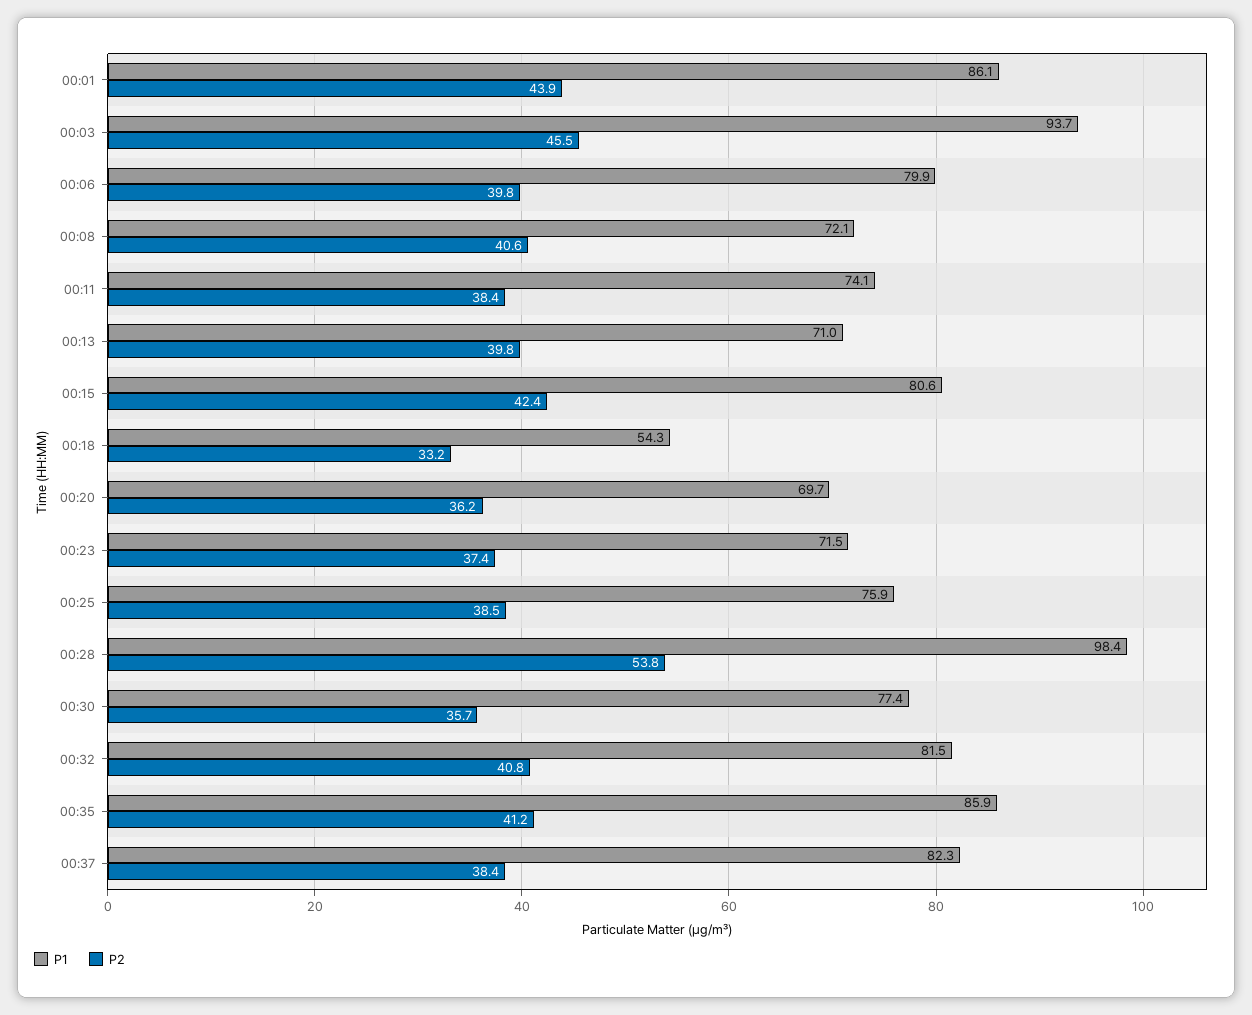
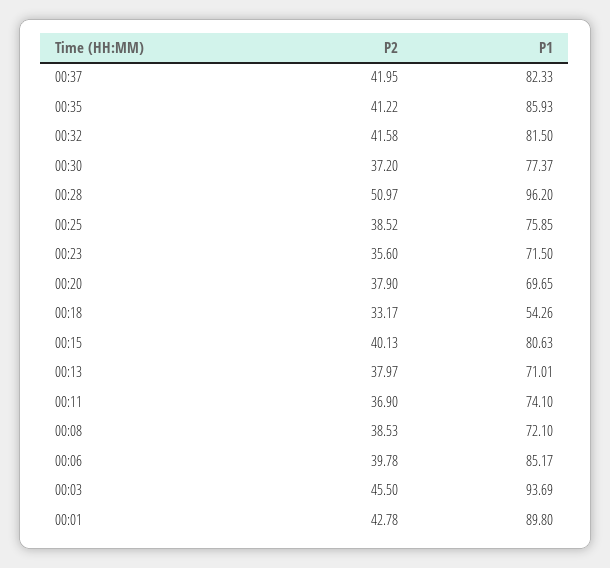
  {
    "P1": {
-     "00:01": 86.1,
+     "00:01": 89.8,
      "00:03": 93.69,
-     "00:06": 79.9,
+     "00:06": 85.17,
      "00:08": 72.1,
      "00:11": 74.1,
      "00:13": 71.01,
      "00:15": 80.63,
      "00:18": 54.26,
      "00:20": 69.65,
      "00:23": 71.5,
      "00:25": 75.85,
-     "00:28": 98.4,
+     "00:28": 96.2,
      "00:30": 77.37,
      "00:32": 81.5,
      "00:35": 85.93,
      "00:37": 82.33
    },
    "P2": {
-     "00:01": 43.9,
+     "00:01": 42.78,
      "00:03": 45.5,
      "00:06": 39.78,
-     "00:08": 40.6,
+     "00:08": 38.53,
-     "00:11": 38.4,
+     "00:11": 36.9,
-     "00:13": 39.8,
+     "00:13": 37.97,
-     "00:15": 42.4,
+     "00:15": 40.13,
      "00:18": 33.17,
-     "00:20": 36.2,
+     "00:20": 37.9,
-     "00:23": 37.4,
+     "00:23": 35.6,
      "00:25": 38.52,
-     "00:28": 53.8,
+     "00:28": 50.97,
-     "00:30": 35.7,
+     "00:30": 37.2,
-     "00:32": 40.8,
+     "00:32": 41.58,
      "00:35": 41.22,
-     "00:37": 38.4
+     "00:37": 41.95
    }
  }

